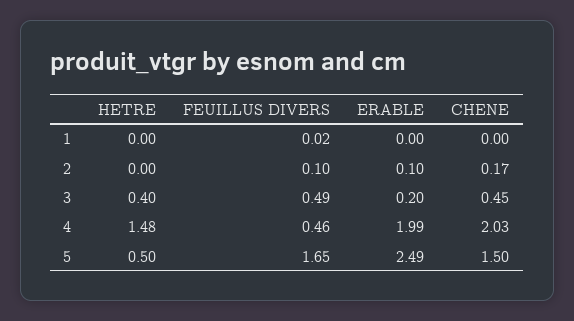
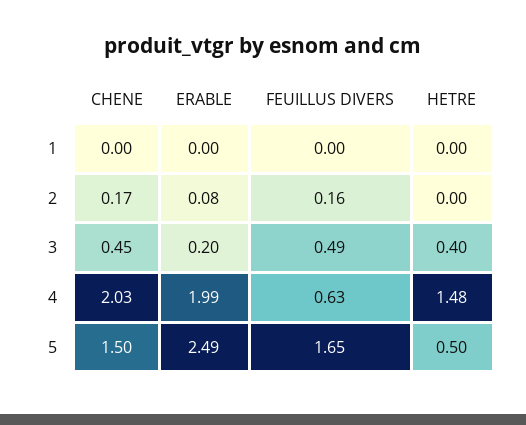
  {
    "HETRE": {
      "1": 0,
      "2": 0,
      "3": 0.4,
      "4": 1.48,
      "5": 0.5
    },
    "FEUILLUS DIVERS": {
-     "1": 0.02,
+     "1": 0,
-     "2": 0.1,
+     "2": 0.16,
      "3": 0.49,
-     "4": 0.46,
+     "4": 0.63,
      "5": 1.65
    },
    "ERABLE": {
      "1": 0,
-     "2": 0.1,
+     "2": 0.08,
      "3": 0.2,
      "4": 1.99,
      "5": 2.49
    },
    "CHENE": {
      "1": 0,
      "2": 0.17,
      "3": 0.45,
      "4": 2.03,
      "5": 1.5
    }
  }

